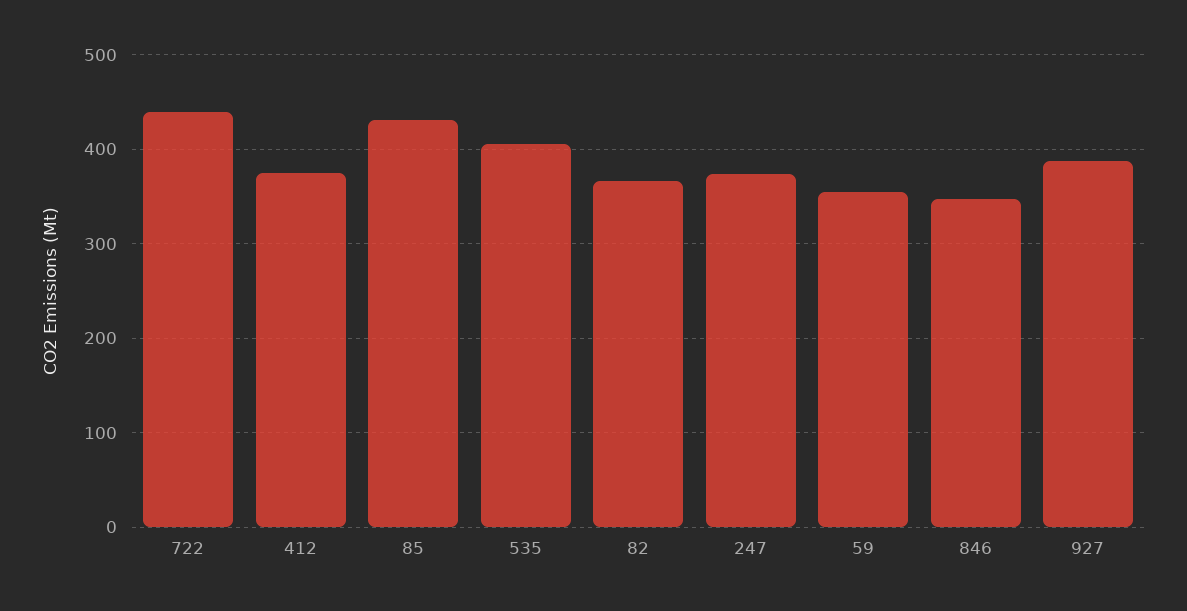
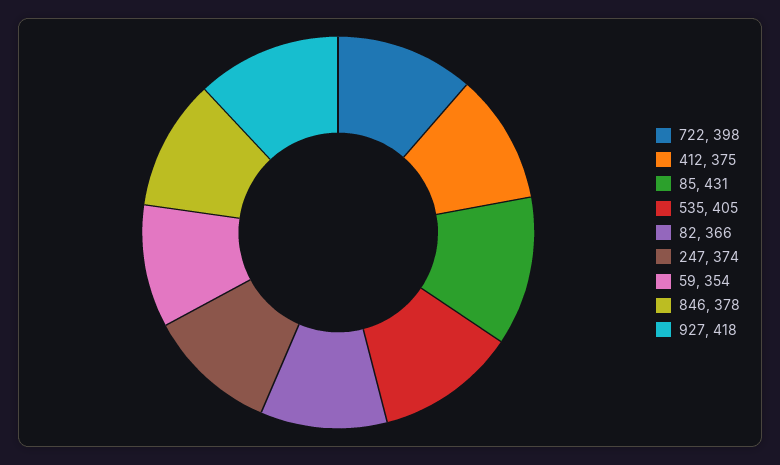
  {
-   "722": 440,
+   "722": 398,
    "412": 375,
    "85": 431,
    "535": 405,
    "82": 366,
    "247": 374,
    "59": 354,
-   "846": 350,
+   "846": 378,
-   "927": 390
+   "927": 418
  }

